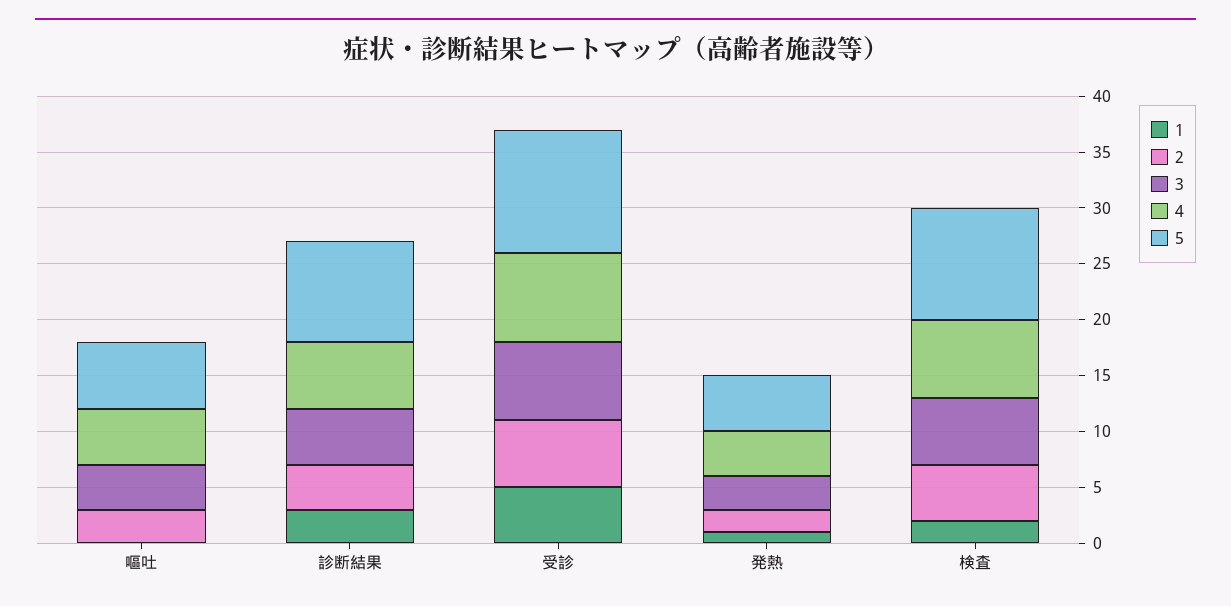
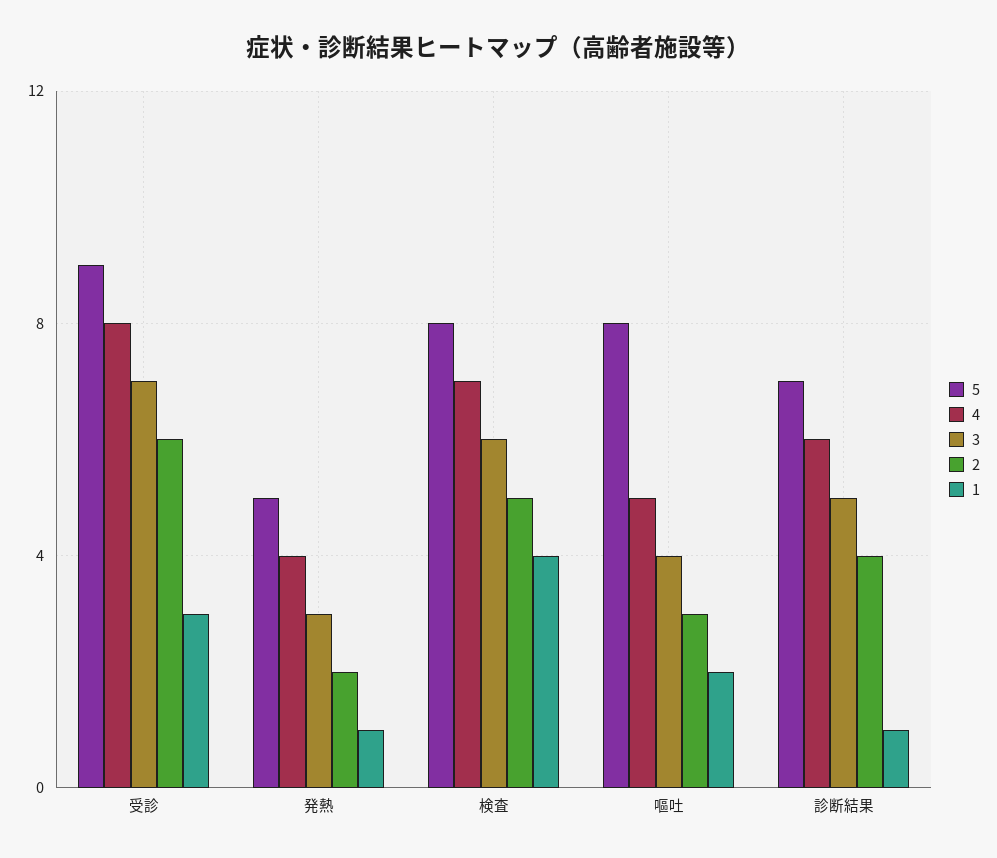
  {
    "1": {
-     "嘔吐": 0,
+     "嘔吐": 2,
-     "診断結果": 3,
+     "診断結果": 1,
-     "受診": 5,
+     "受診": 3,
      "発熱": 1,
-     "検査": 2
+     "検査": 4
    },
    "2": {
      "嘔吐": 3,
      "診断結果": 4,
      "受診": 6,
      "発熱": 2,
      "検査": 5
    },
    "3": {
      "嘔吐": 4,
      "診断結果": 5,
      "受診": 7,
      "発熱": 3,
      "検査": 6
    },
    "4": {
      "嘔吐": 5,
      "診断結果": 6,
      "受診": 8,
      "発熱": 4,
      "検査": 7
    },
    "5": {
-     "嘔吐": 6,
+     "嘔吐": 8,
-     "診断結果": 9,
+     "診断結果": 7,
-     "受診": 11,
+     "受診": 9,
      "発熱": 5,
-     "検査": 10
+     "検査": 8
    }
  }

